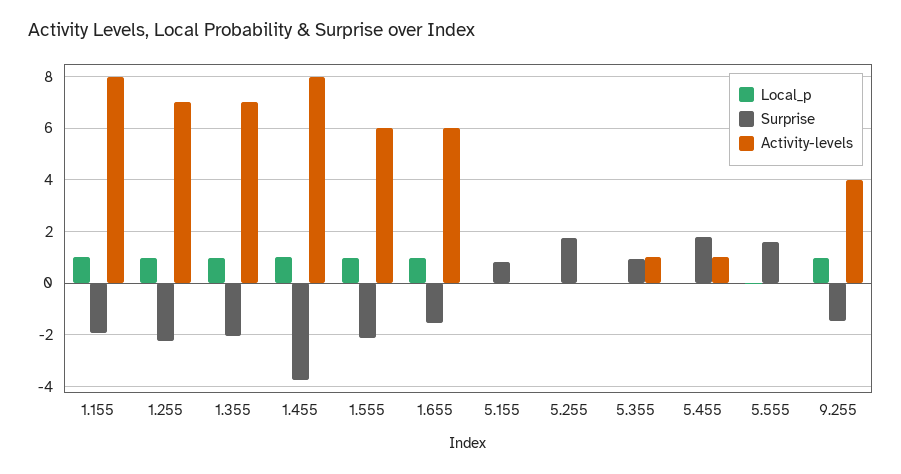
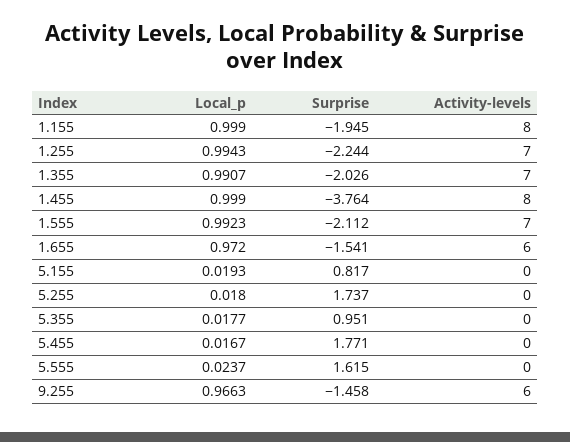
  {
    "Local_p": {
      "1.155": 0.999,
      "1.255": 0.9943,
      "1.355": 0.9907,
      "1.455": 0.999,
      "1.555": 0.9923,
      "1.655": 0.972,
      "5.155": 0.0193,
      "5.255": 0.018,
      "5.355": 0.0177,
      "5.455": 0.0167,
      "5.555": 0.0237,
      "9.255": 0.9663
    },
    "Surprise": {
      "1.155": -1.945,
      "1.255": -2.244,
      "1.355": -2.026,
      "1.455": -3.764,
      "1.555": -2.112,
      "1.655": -1.541,
      "5.155": 0.817,
      "5.255": 1.737,
      "5.355": 0.951,
      "5.455": 1.771,
      "5.555": 1.615,
      "9.255": -1.458
    },
    "Activity-levels": {
      "1.155": 8,
      "1.255": 7,
      "1.355": 7,
      "1.455": 8,
-     "1.555": 6,
+     "1.555": 7,
      "1.655": 6,
      "5.155": 0,
      "5.255": 0,
-     "5.355": 1,
+     "5.355": 0,
-     "5.455": 1,
+     "5.455": 0,
      "5.555": 0,
-     "9.255": 4
+     "9.255": 6
    }
  }

